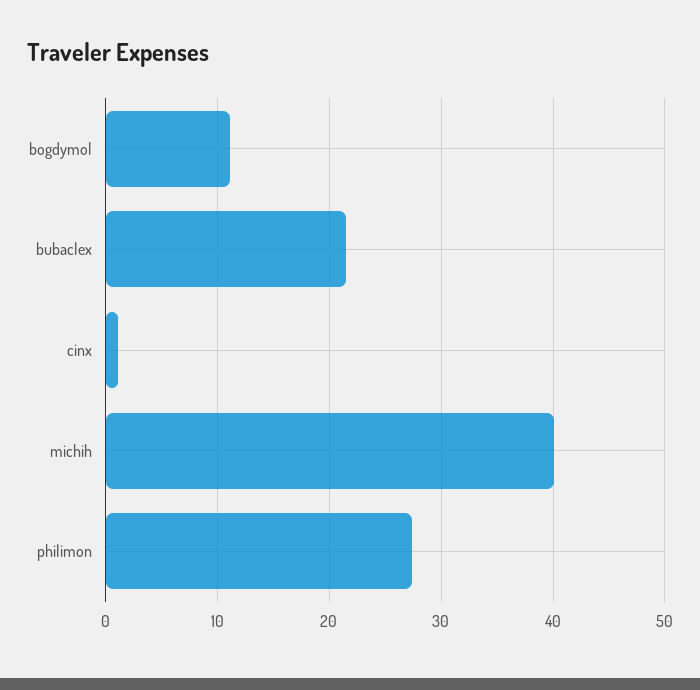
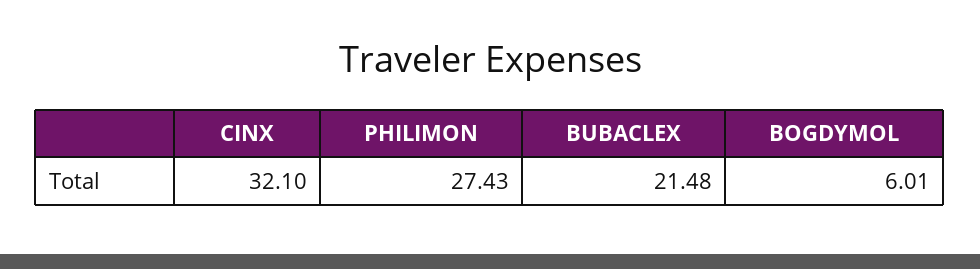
  {
-   "bogdymol": 11,
+   "bogdymol": 6.01,
    "bubaclex": 21.48,
-   "cinx": 1,
+   "cinx": 32.1,
-   "michih": 40,
    "philimon": 27.43
  }

